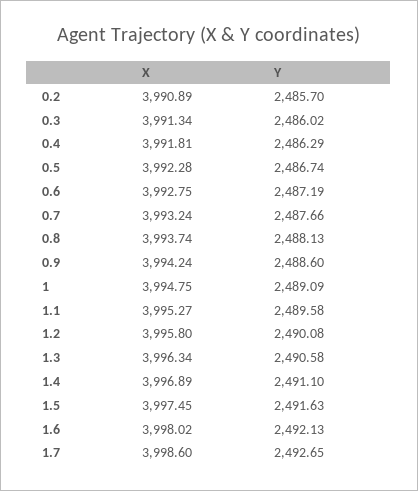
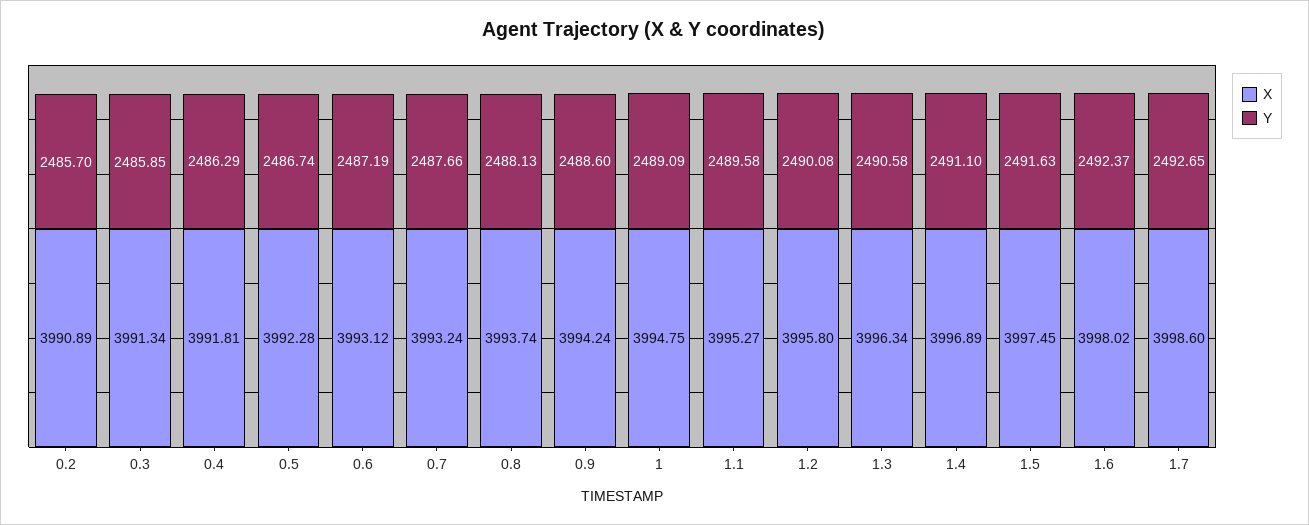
  {
    "X": {
      "0.2": 3990.89,
      "0.3": 3991.34,
      "0.4": 3991.81,
      "0.5": 3992.28,
-     "0.6": 3992.75,
+     "0.6": 3993.12,
      "0.7": 3993.24,
      "0.8": 3993.74,
      "0.9": 3994.24,
      "1": 3994.75,
      "1.1": 3995.27,
      "1.2": 3995.8,
      "1.3": 3996.34,
      "1.4": 3996.89,
      "1.5": 3997.45,
      "1.6": 3998.02,
      "1.7": 3998.6
    },
    "Y": {
      "0.2": 2485.7,
-     "0.3": 2486.02,
+     "0.3": 2485.85,
      "0.4": 2486.29,
      "0.5": 2486.74,
      "0.6": 2487.19,
      "0.7": 2487.66,
      "0.8": 2488.13,
      "0.9": 2488.6,
      "1": 2489.09,
      "1.1": 2489.58,
      "1.2": 2490.08,
      "1.3": 2490.58,
      "1.4": 2491.1,
      "1.5": 2491.63,
-     "1.6": 2492.13,
+     "1.6": 2492.37,
      "1.7": 2492.65
    }
  }

